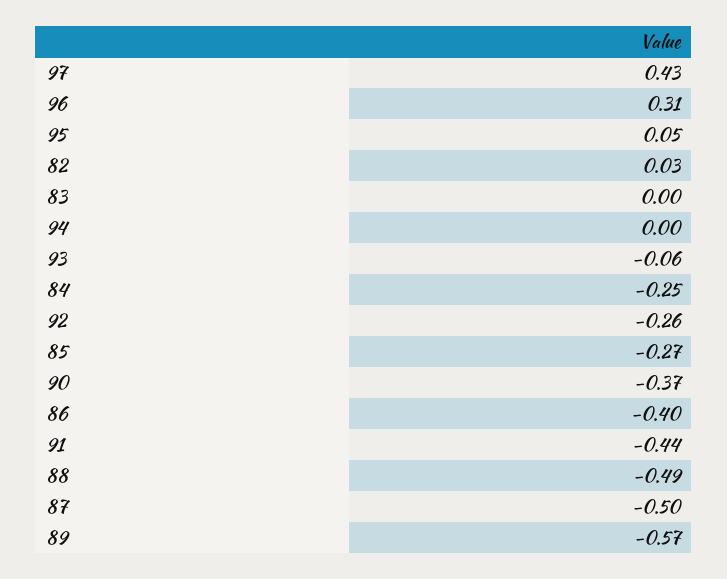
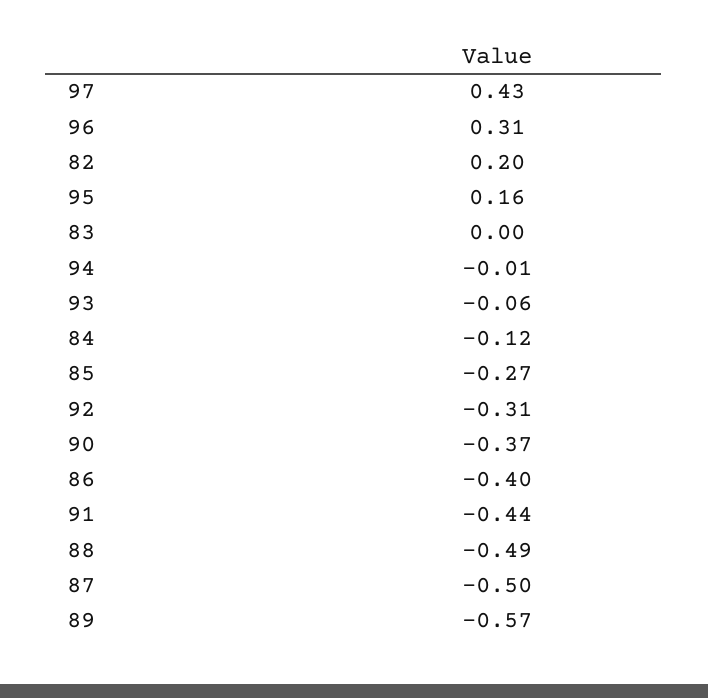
  {
    "97": 0.43,
    "96": 0.31,
-   "95": 0.05,
+   "95": 0.16,
-   "82": 0.03,
+   "82": 0.2,
    "83": 0,
-   "94": 0,
+   "94": -0.01,
    "93": -0.06,
-   "84": -0.25,
+   "84": -0.12,
-   "92": -0.26,
+   "92": -0.31,
    "85": -0.27,
    "90": -0.37,
    "86": -0.4,
    "91": -0.44,
    "88": -0.49,
    "87": -0.5,
    "89": -0.57
  }

